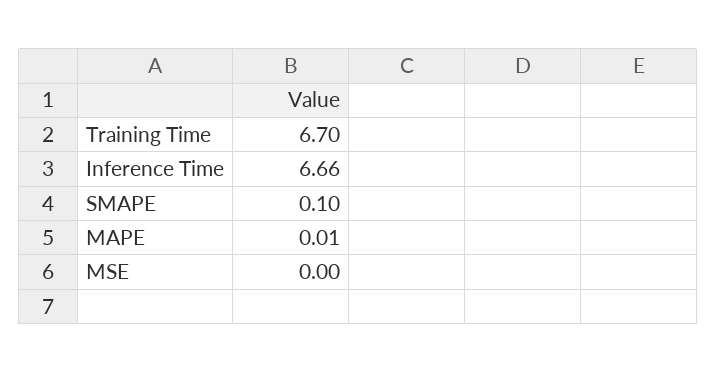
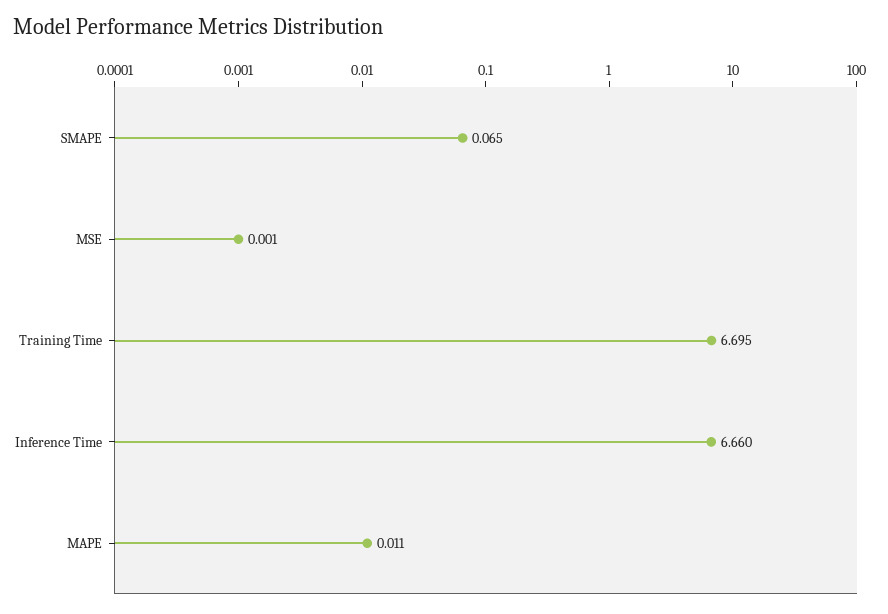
  {
    "Training Time": 6.695,
    "Inference Time": 6.66,
-   "SMAPE": 0.1,
+   "SMAPE": 0.065,
    "MAPE": 0.011,
    "MSE": 0.001
  }

